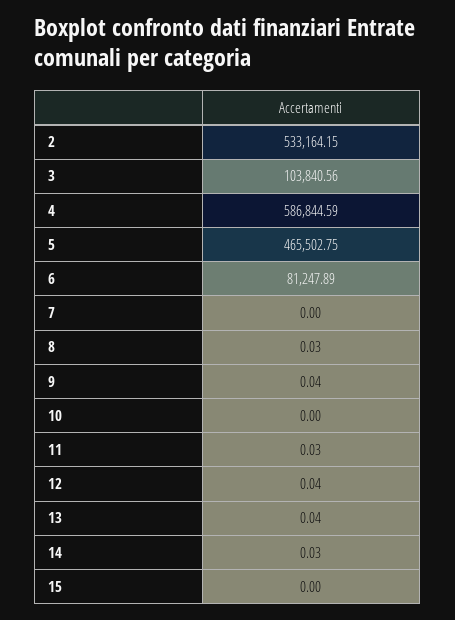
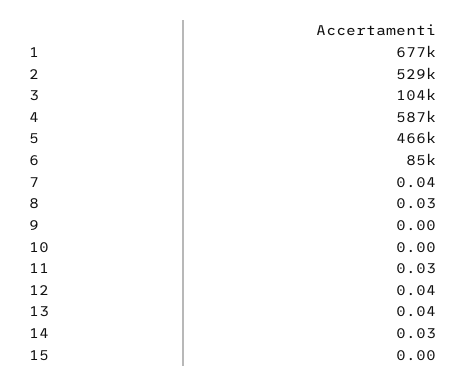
  {
-   "2": 533164.15,
+   "2": 529000,
    "3": 103840.56,
    "4": 586844.59,
    "5": 465502.75,
-   "6": 81247.89,
+   "6": 85000,
-   "7": 0,
+   "7": 0.04,
    "8": 0.03,
-   "9": 0.04,
+   "9": 0,
    "10": 0,
    "11": 0.03,
    "12": 0.04,
    "13": 0.04,
    "14": 0.03,
-   "15": 0
+   "15": 0,
+   "1": 677000
  }

